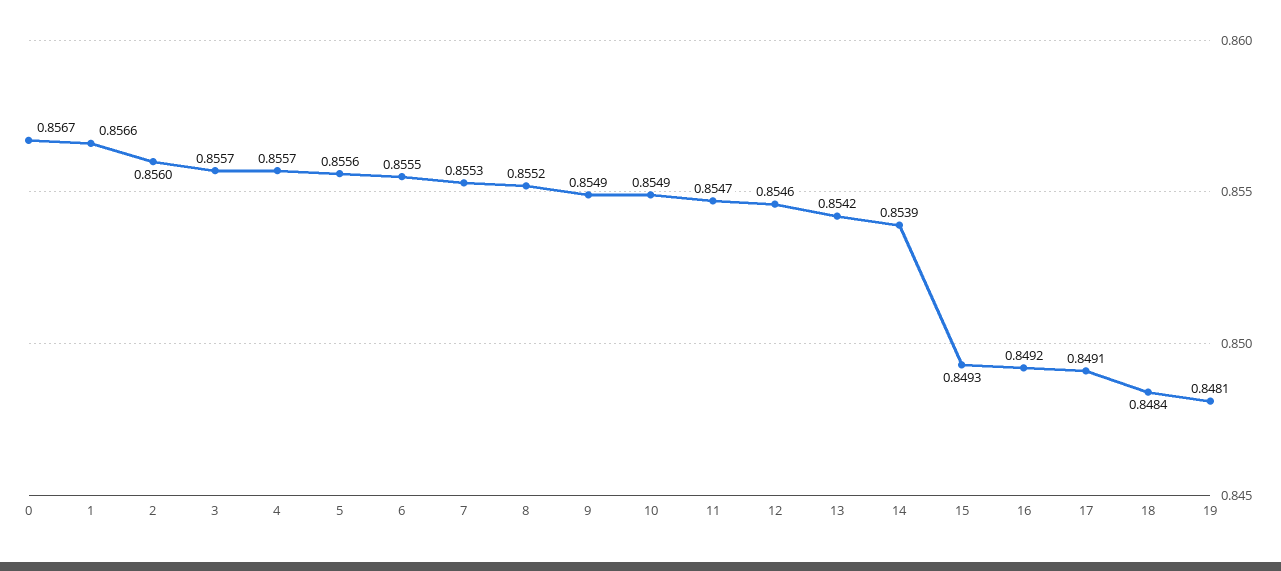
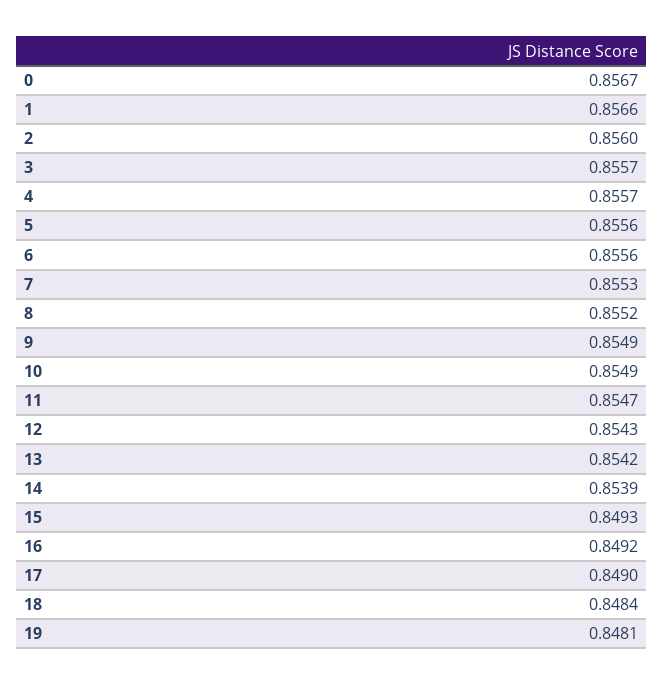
  {
    "0": 0.8567,
    "1": 0.8566,
    "2": 0.856,
    "3": 0.8557,
    "4": 0.8557,
    "5": 0.8556,
-   "6": 0.8555,
+   "6": 0.8556,
    "7": 0.8553,
    "8": 0.8552,
    "9": 0.8549,
    "10": 0.8549,
    "11": 0.8547,
-   "12": 0.8546,
+   "12": 0.8543,
    "13": 0.8542,
    "14": 0.8539,
    "15": 0.8493,
    "16": 0.8492,
-   "17": 0.8491,
+   "17": 0.849,
    "18": 0.8484,
    "19": 0.8481
  }

